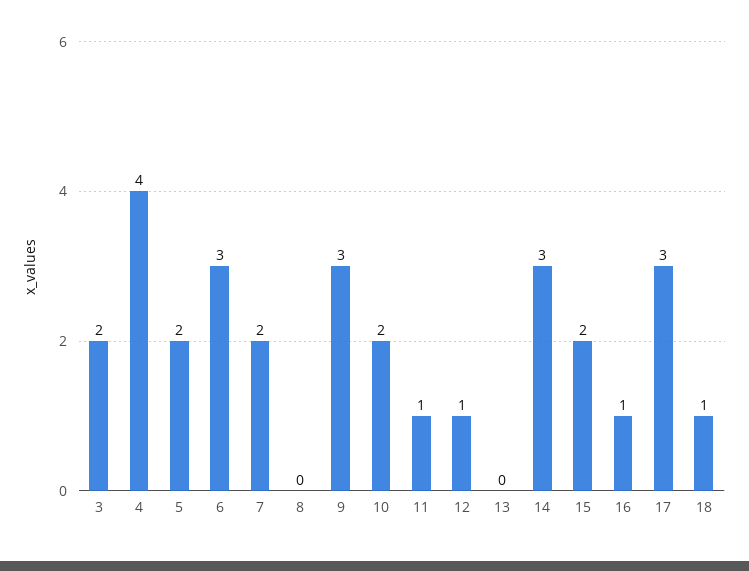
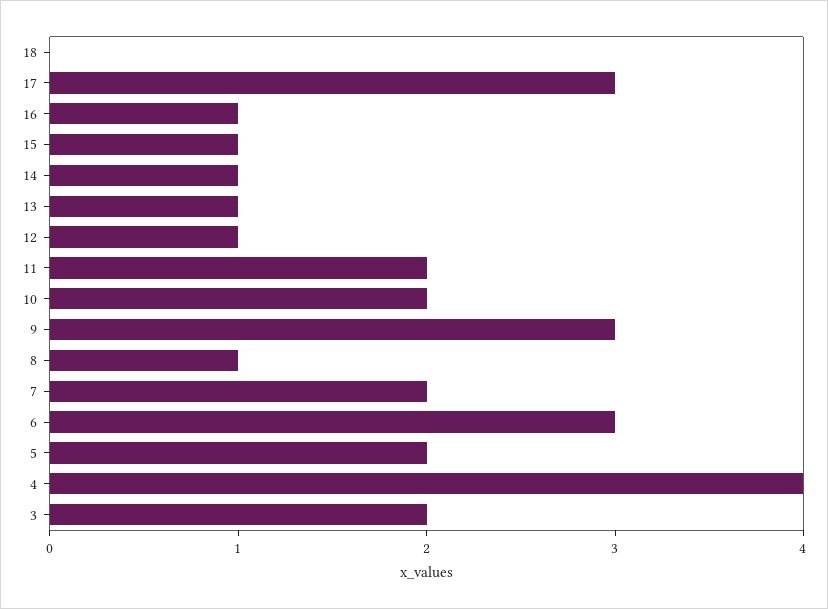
  {
    "3": 2,
    "4": 4,
    "5": 2,
    "6": 3,
    "7": 2,
-   "8": 0,
+   "8": 1,
    "9": 3,
    "10": 2,
-   "11": 1,
+   "11": 2,
    "12": 1,
-   "13": 0,
+   "13": 1,
-   "14": 3,
+   "14": 1,
-   "15": 2,
+   "15": 1,
    "16": 1,
    "17": 3,
-   "18": 1
+   "18": 0
  }

